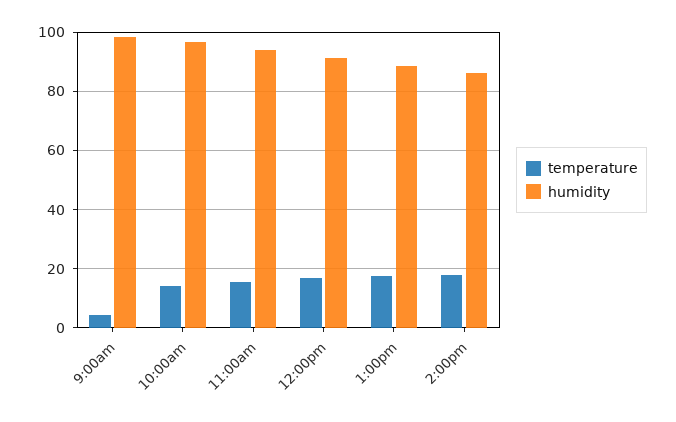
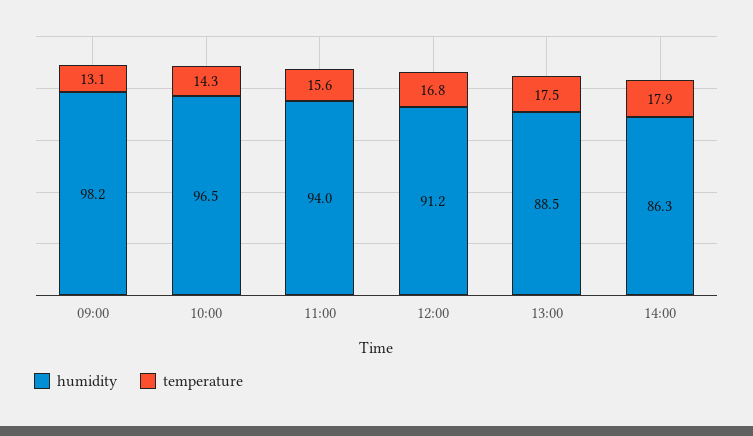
  {
    "temperature": {
-     "9:00am": 5,
+     "9:00am": 13.1,
      "10:00am": 14.3,
      "11:00am": 15.6,
      "12:00pm": 16.8,
      "1:00pm": 17.5,
      "2:00pm": 17.9
    },
    "humidity": {
      "9:00am": 98.2,
      "10:00am": 96.5,
      "11:00am": 94,
      "12:00pm": 91.2,
      "1:00pm": 88.5,
      "2:00pm": 86.3
    }
  }

